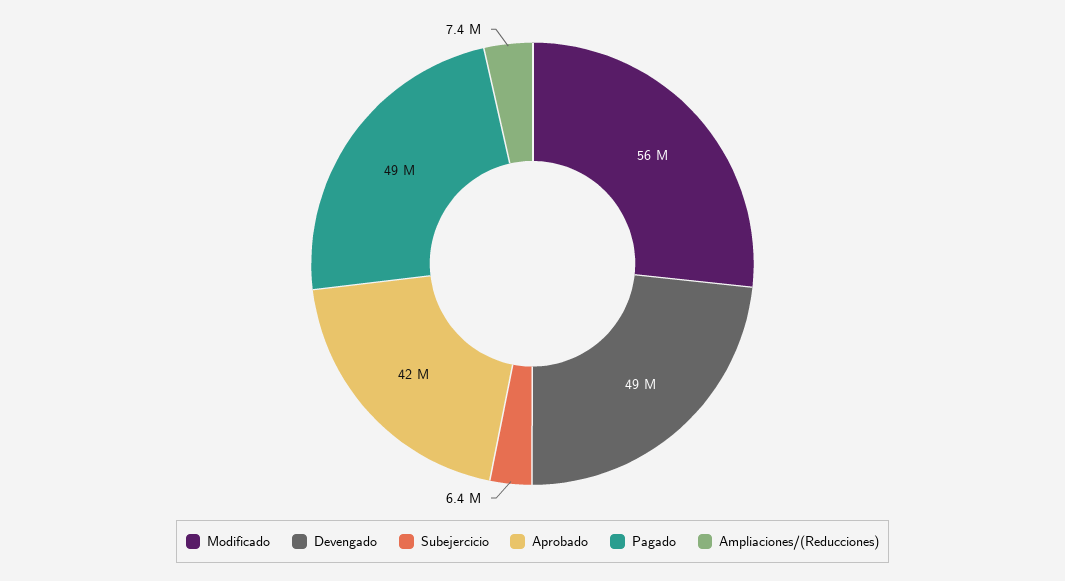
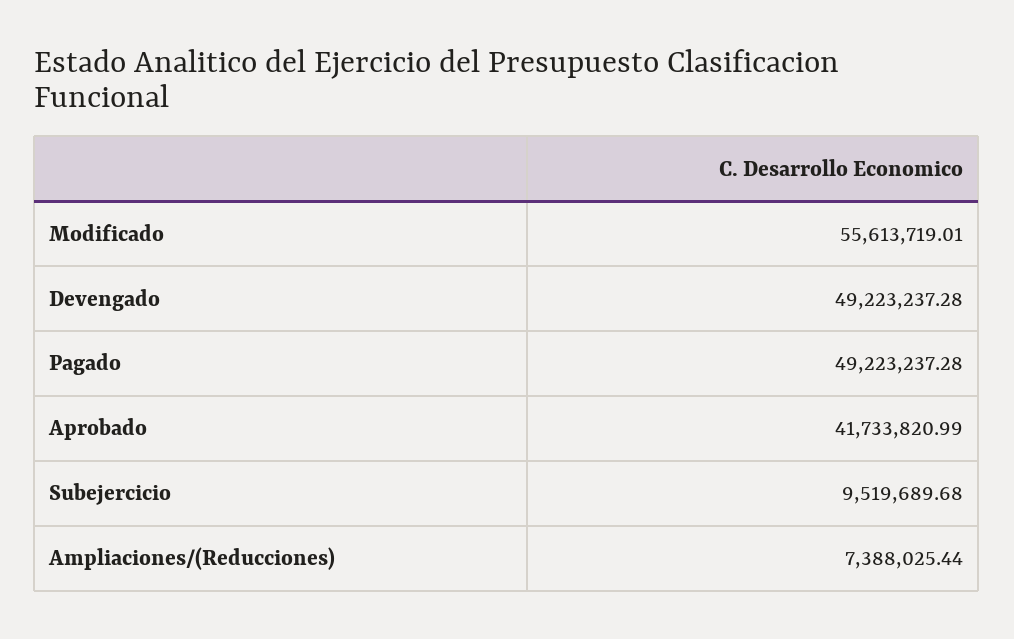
  {
    "Modificado": 55613719.01,
    "Devengado": 49223237.28,
-   "Subejercicio": 6400000,
+   "Subejercicio": 9519689.68,
    "Aprobado": 41733820.99,
    "Pagado": 49223237.28,
    "Ampliaciones/(Reducciones)": 7388025.44
  }

